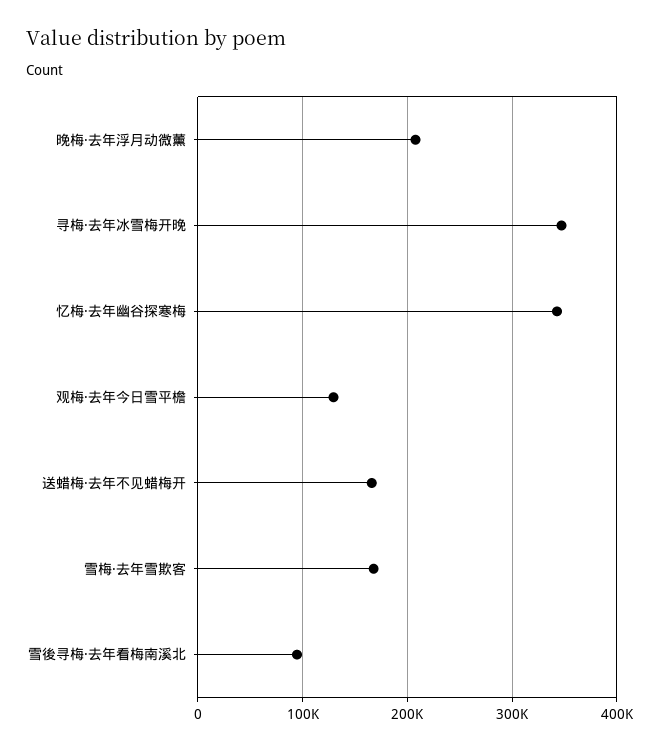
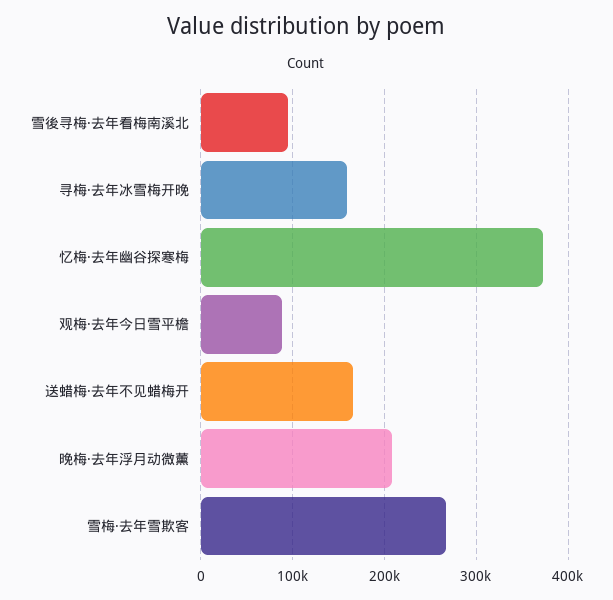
  {
    "晚梅·去年浮月动微薰": 210000,
-   "寻梅·去年冰雪梅开晚": 350000,
+   "寻梅·去年冰雪梅开晚": 160000,
-   "忆梅·去年幽谷探寒梅": 340000,
+   "忆梅·去年幽谷探寒梅": 370000,
-   "观梅·去年今日雪平檐": 130000,
+   "观梅·去年今日雪平檐": 90000,
    "送蜡梅·去年不见蜡梅开": 170000,
-   "雪梅·去年雪欺客": 170000,
+   "雪梅·去年雪欺客": 270000,
    "雪後寻梅·去年看梅南溪北": 90000
  }

